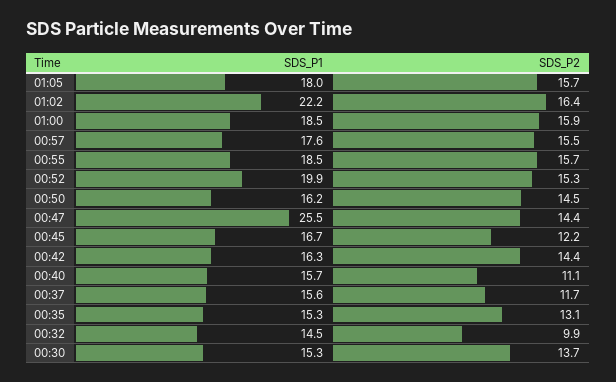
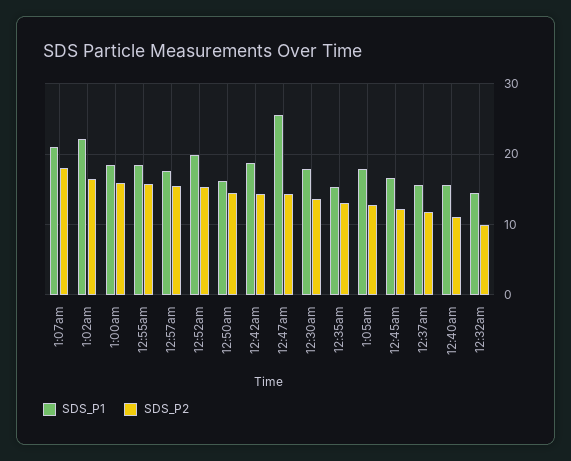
  {
    "SDS_P1": {
      "01:05": 18,
      "01:02": 22.2,
      "01:00": 18.5,
      "00:57": 17.6,
      "00:55": 18.5,
      "00:52": 19.9,
      "00:50": 16.2,
      "00:47": 25.5,
      "00:45": 16.7,
-     "00:42": 16.3,
+     "00:42": 19,
      "00:40": 15.7,
      "00:37": 15.6,
      "00:35": 15.3,
      "00:32": 14.5,
-     "00:30": 15.3
+     "00:30": 18,
+     "1:07am": 21
    },
    "SDS_P2": {
-     "01:05": 15.7,
+     "01:05": 13,
      "01:02": 16.4,
      "01:00": 15.9,
      "00:57": 15.5,
      "00:55": 15.7,
      "00:52": 15.3,
      "00:50": 14.5,
      "00:47": 14.4,
      "00:45": 12.2,
      "00:42": 14.4,
      "00:40": 11.1,
      "00:37": 11.7,
      "00:35": 13.1,
      "00:32": 9.9,
-     "00:30": 13.7
+     "00:30": 13.7,
+     "1:07am": 18
    }
  }

